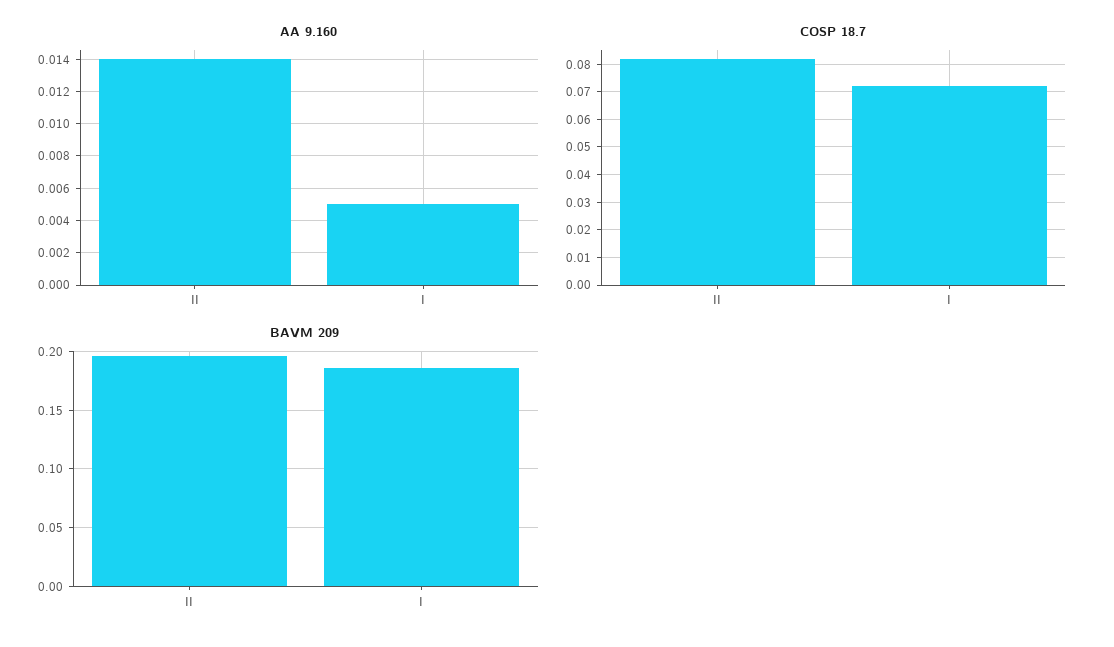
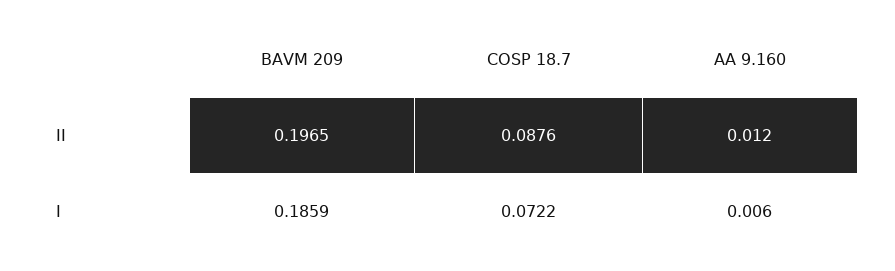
  {
    "AA 9.160": {
-     "II": 0.014,
+     "II": 0.012,
-     "I": 0.005
+     "I": 0.006
    },
    "COSP 18.7": {
-     "II": 0.0825,
+     "II": 0.0876,
      "I": 0.0722
    },
    "BAVM 209": {
      "II": 0.1965,
      "I": 0.1859
    }
  }

